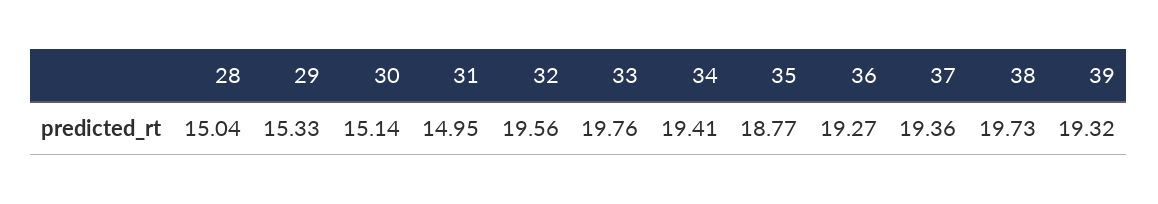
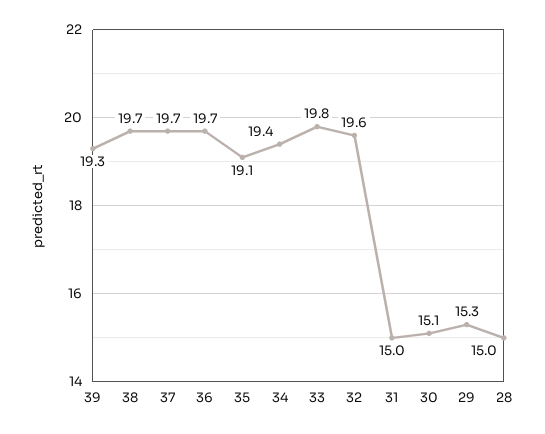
  {
    "28": 15.04,
    "29": 15.33,
    "30": 15.14,
    "31": 14.95,
    "32": 19.56,
    "33": 19.76,
    "34": 19.41,
-   "35": 18.77,
+   "35": 19.1,
-   "36": 19.27,
+   "36": 19.7,
-   "37": 19.36,
+   "37": 19.7,
    "38": 19.73,
    "39": 19.32
  }

